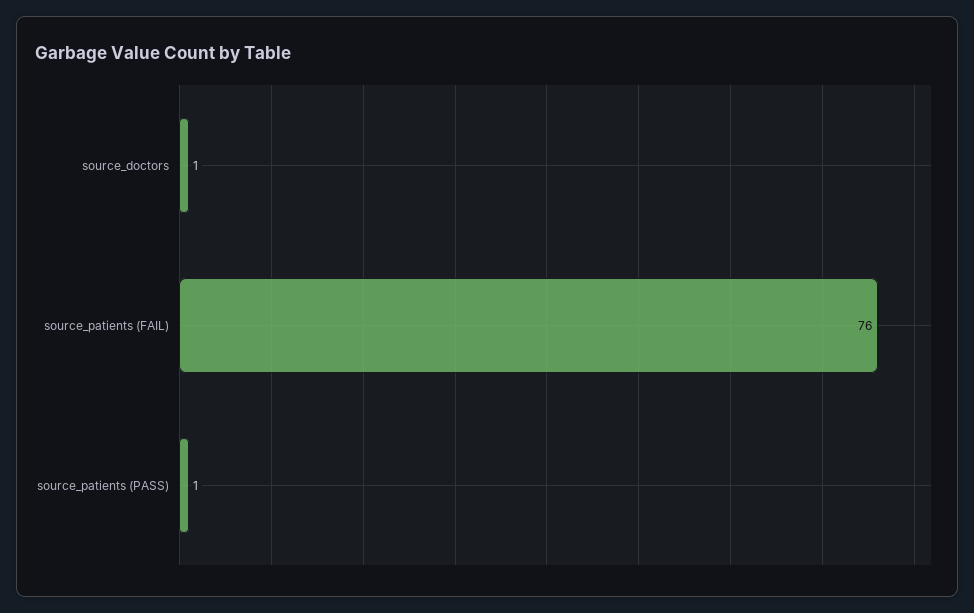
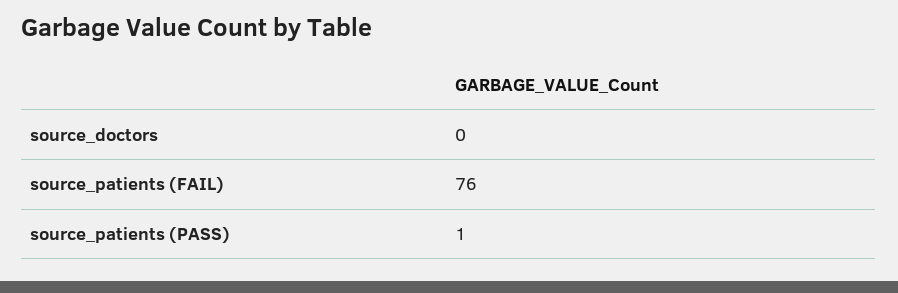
  {
-   "source_doctors": 1,
+   "source_doctors": 0,
    "source_patients (FAIL)": 76,
    "source_patients (PASS)": 1
  }

